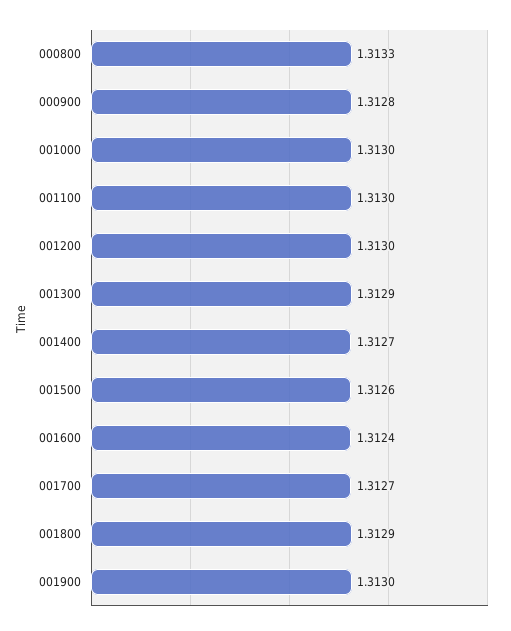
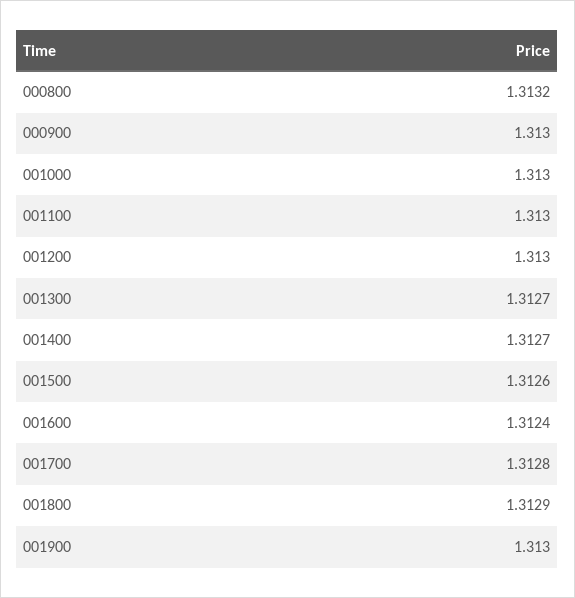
  {
-   "000800": 1.3133,
+   "000800": 1.3132,
-   "000900": 1.3128,
+   "000900": 1.313,
    "001000": 1.313,
    "001100": 1.313,
    "001200": 1.313,
-   "001300": 1.3129,
+   "001300": 1.3127,
    "001400": 1.3127,
    "001500": 1.3126,
    "001600": 1.3124,
-   "001700": 1.3127,
+   "001700": 1.3128,
    "001800": 1.3129,
    "001900": 1.313
  }

